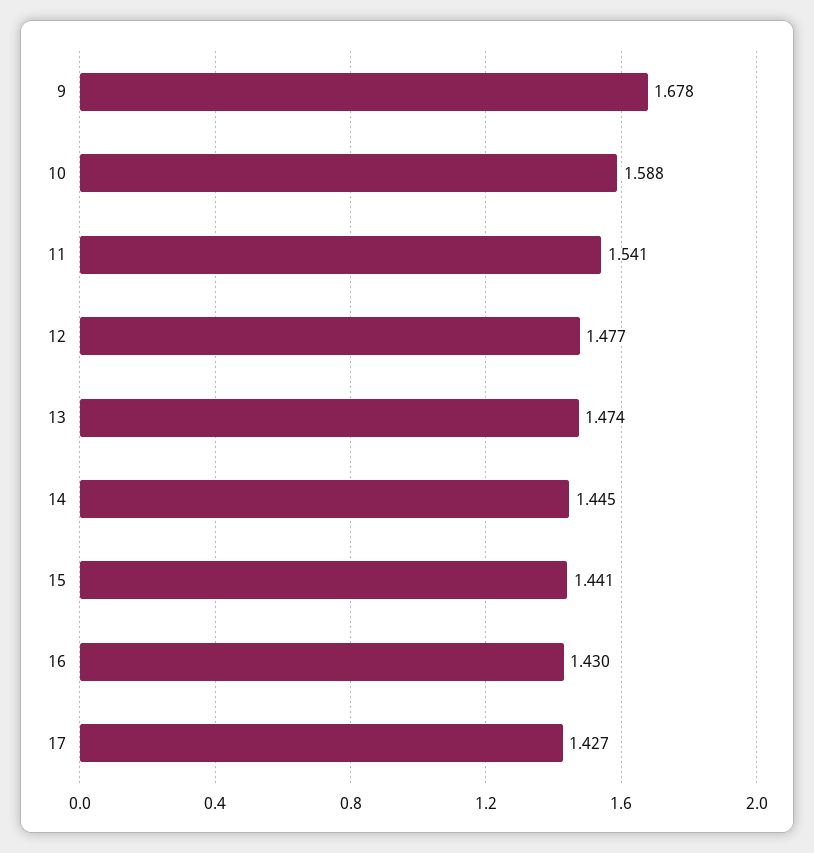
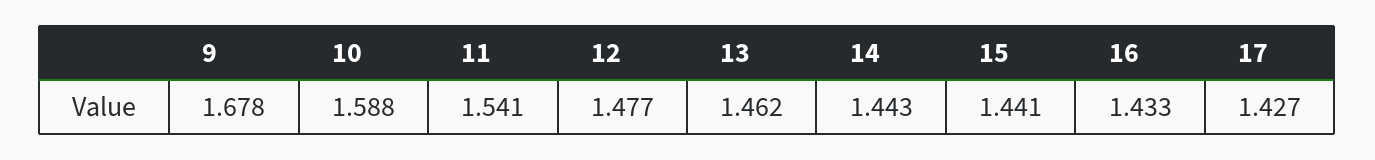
  {
    "9": 1.678,
    "10": 1.588,
    "11": 1.541,
    "12": 1.477,
-   "13": 1.474,
+   "13": 1.462,
-   "14": 1.445,
+   "14": 1.443,
    "15": 1.441,
-   "16": 1.43,
+   "16": 1.433,
    "17": 1.427
  }

